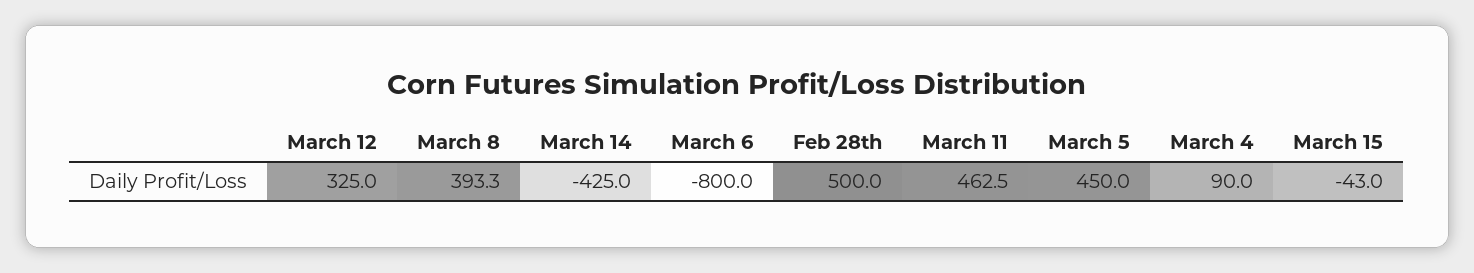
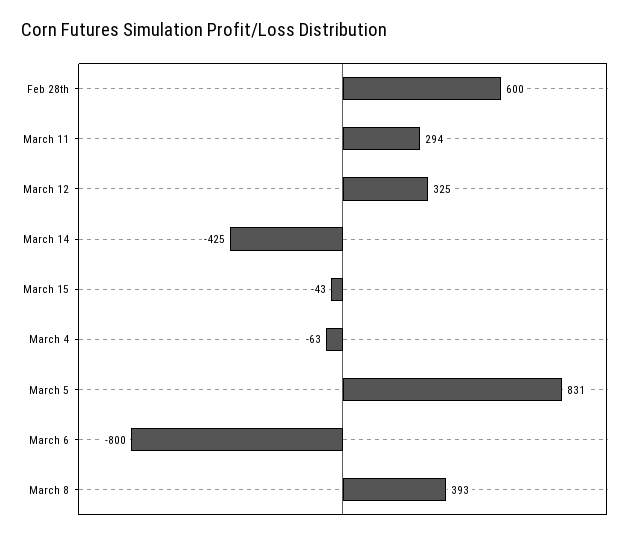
  {
    "March 12": 325,
    "March 8": 393.3,
    "March 14": -425,
    "March 6": -800,
-   "Feb 28th": 500,
+   "Feb 28th": 600,
-   "March 11": 462.5,
+   "March 11": 294,
-   "March 5": 450,
+   "March 5": 831,
-   "March 4": 90,
+   "March 4": -63,
    "March 15": -43
  }

